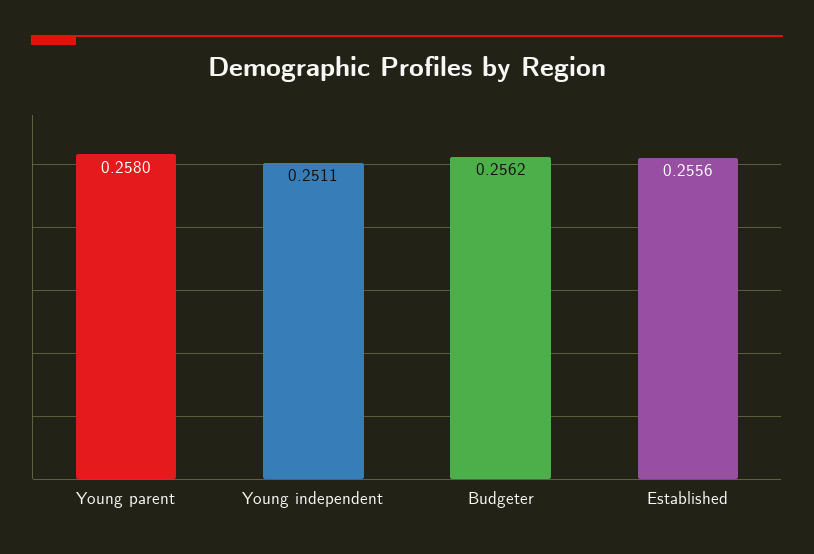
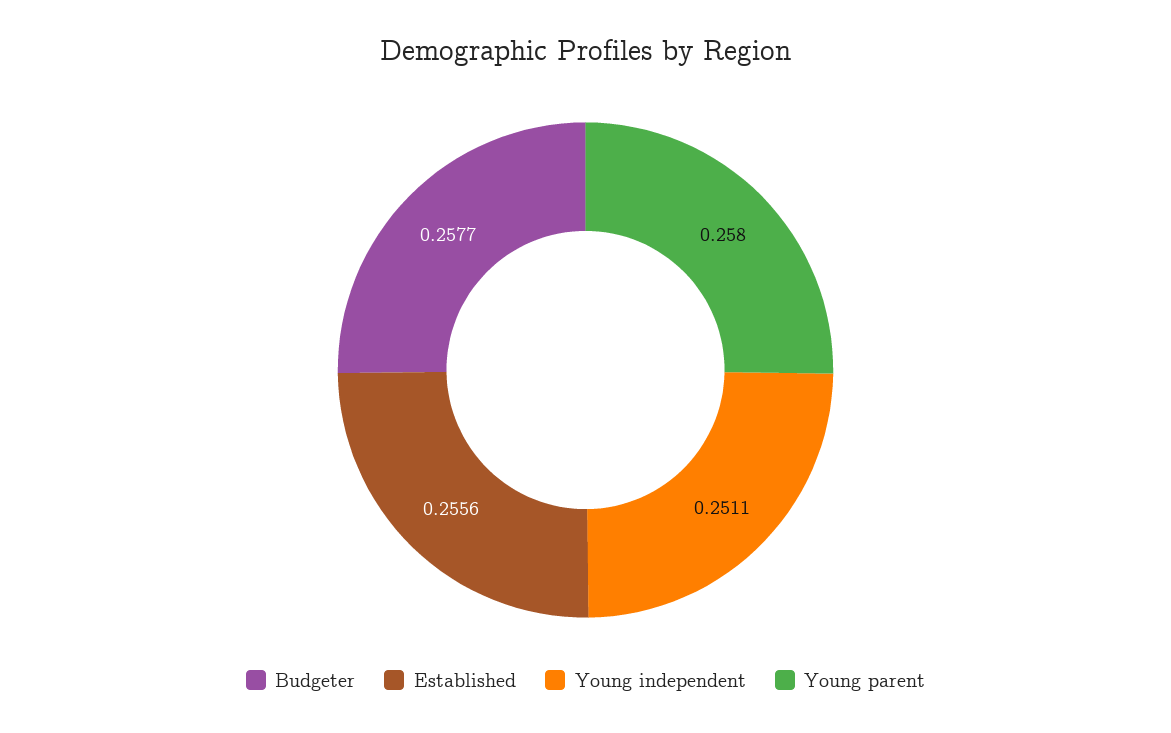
  {
    "Young parent": 0.258,
    "Young independent": 0.2511,
-   "Budgeter": 0.2562,
+   "Budgeter": 0.2577,
    "Established": 0.2556
  }

